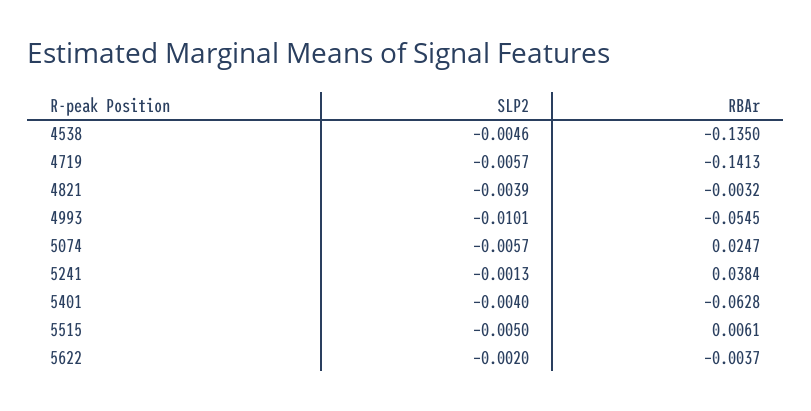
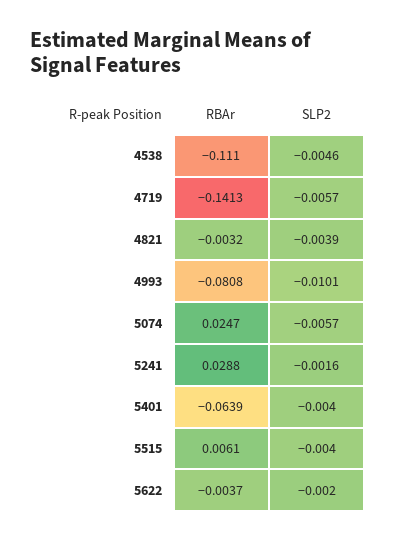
  {
    "SLP2": {
      "4538": -0.0046,
      "4719": -0.0057,
      "4821": -0.0039,
      "4993": -0.0101,
      "5074": -0.0057,
-     "5241": -0.0013,
+     "5241": -0.0016,
      "5401": -0.004,
-     "5515": -0.005,
+     "5515": -0.004,
      "5622": -0.002
    },
    "RBAr": {
-     "4538": -0.135,
+     "4538": -0.111,
      "4719": -0.1413,
      "4821": -0.0032,
-     "4993": -0.0545,
+     "4993": -0.0808,
      "5074": 0.0247,
-     "5241": 0.0384,
+     "5241": 0.0288,
-     "5401": -0.0628,
+     "5401": -0.0639,
      "5515": 0.0061,
      "5622": -0.0037
    }
  }

